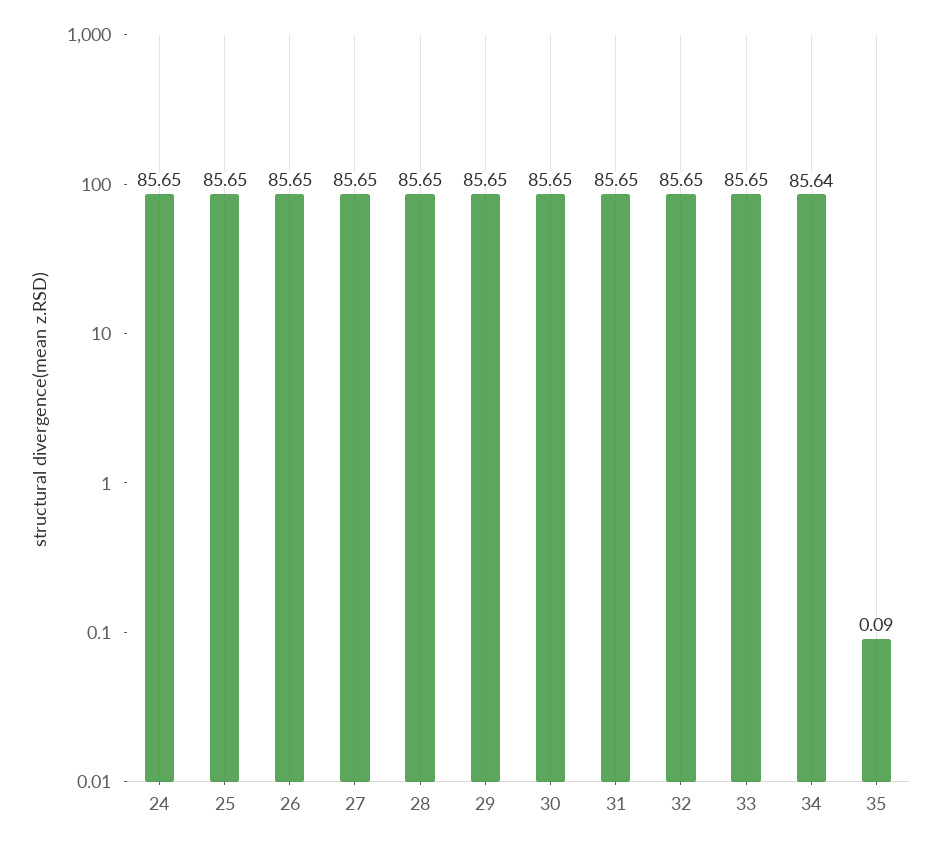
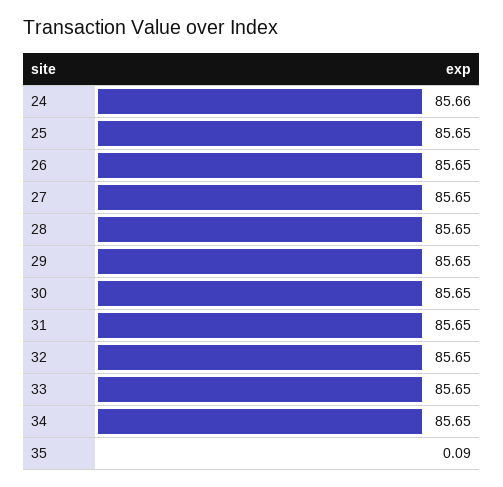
  {
-   "24": 85.65,
+   "24": 85.66,
    "25": 85.65,
    "26": 85.65,
    "27": 85.65,
    "28": 85.65,
    "29": 85.65,
    "30": 85.65,
    "31": 85.65,
    "32": 85.65,
    "33": 85.65,
-   "34": 85.64,
+   "34": 85.65,
    "35": 0.09
  }

